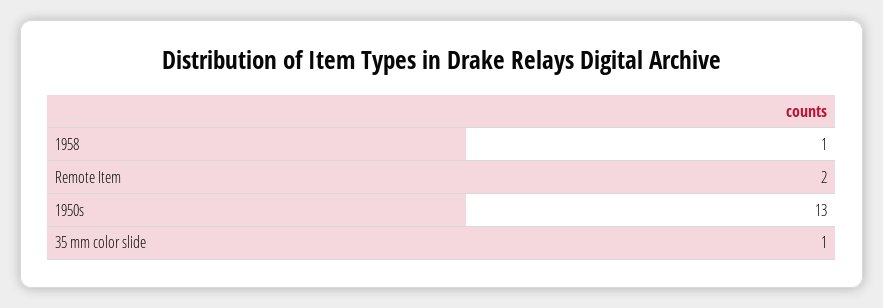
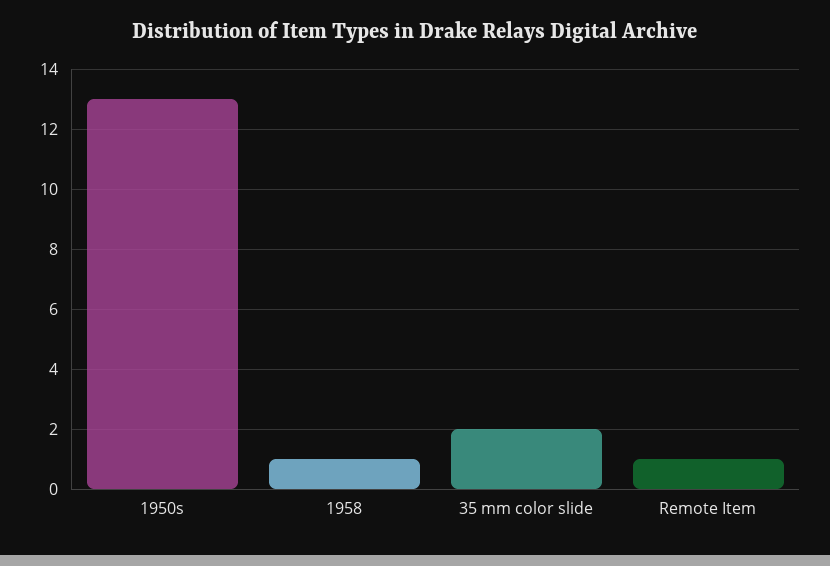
  {
    "1958": 1,
-   "Remote Item": 2,
+   "Remote Item": 1,
    "1950s": 13,
-   "35 mm color slide": 1
+   "35 mm color slide": 2
  }

